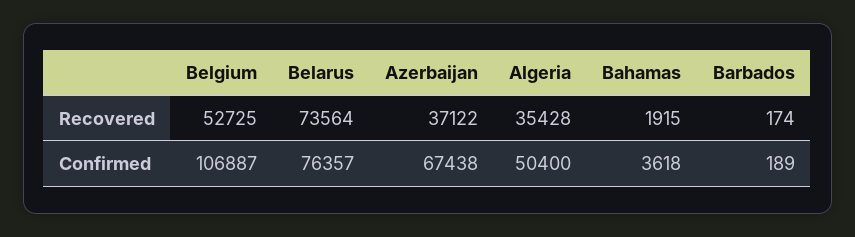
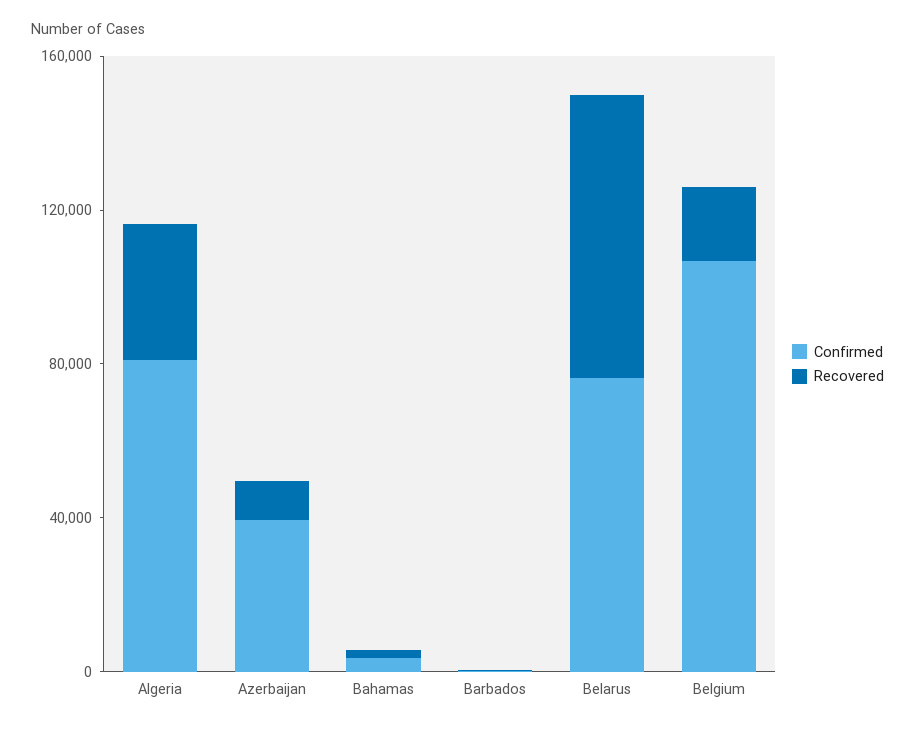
  {
    "Recovered": {
-     "Belgium": 52725,
+     "Belgium": 20000,
      "Belarus": 73564,
-     "Azerbaijan": 37122,
+     "Azerbaijan": 10000,
      "Algeria": 35428,
      "Bahamas": 1915,
      "Barbados": 174
    },
    "Confirmed": {
      "Belgium": 106887,
      "Belarus": 76357,
-     "Azerbaijan": 67438,
+     "Azerbaijan": 40000,
-     "Algeria": 50400,
+     "Algeria": 80000,
      "Bahamas": 3618,
      "Barbados": 189
    }
  }

